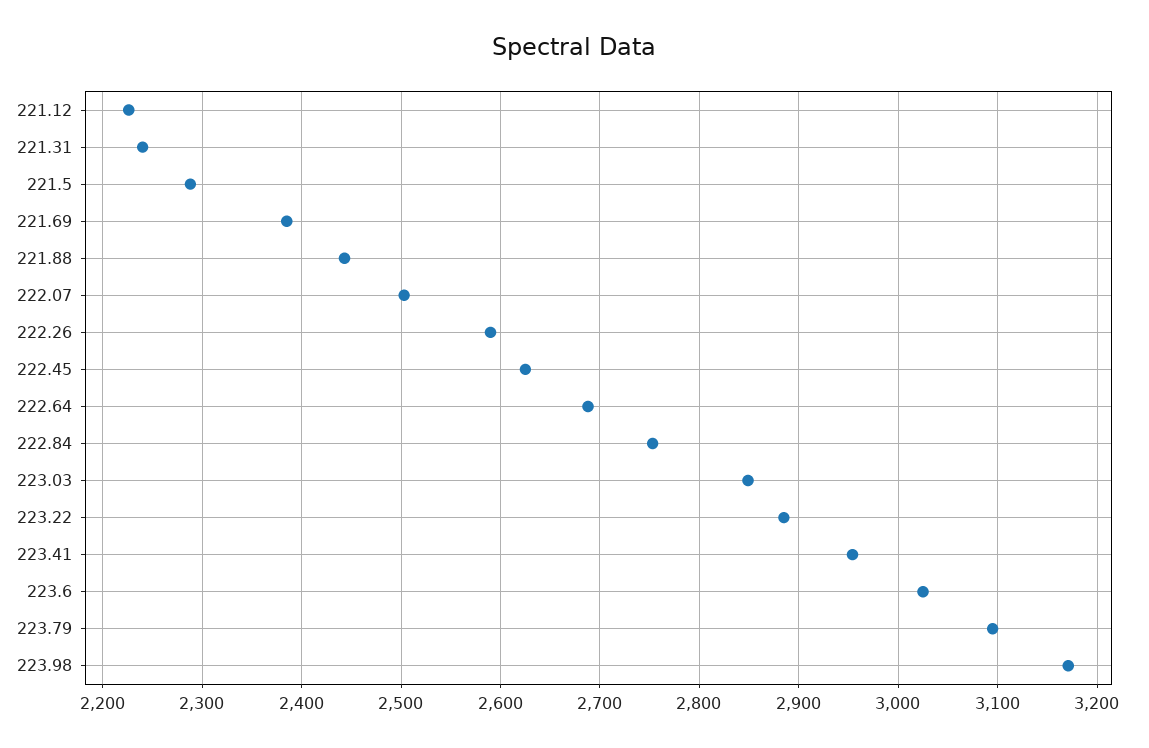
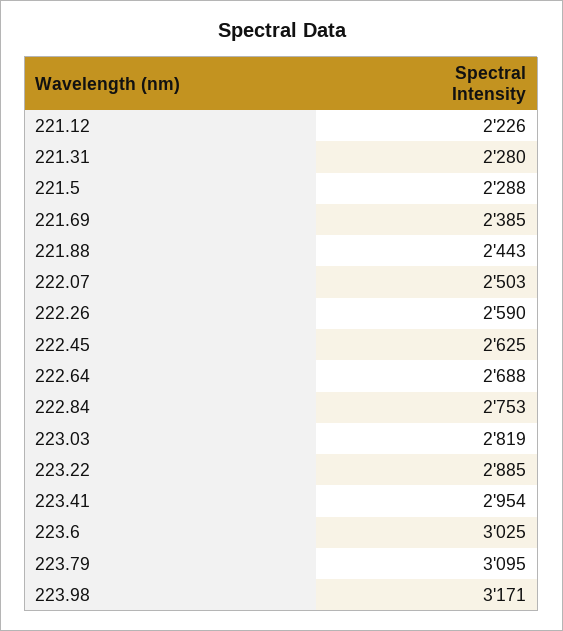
  {
    "221.12": 2226,
-   "221.31": 2240,
+   "221.31": 2280,
    "221.5": 2288,
    "221.69": 2385,
    "221.88": 2443,
    "222.07": 2503,
    "222.26": 2590,
    "222.45": 2625,
    "222.64": 2688,
    "222.84": 2753,
-   "223.03": 2850,
+   "223.03": 2819,
    "223.22": 2885,
    "223.41": 2954,
    "223.6": 3025,
    "223.79": 3095,
    "223.98": 3171
  }

